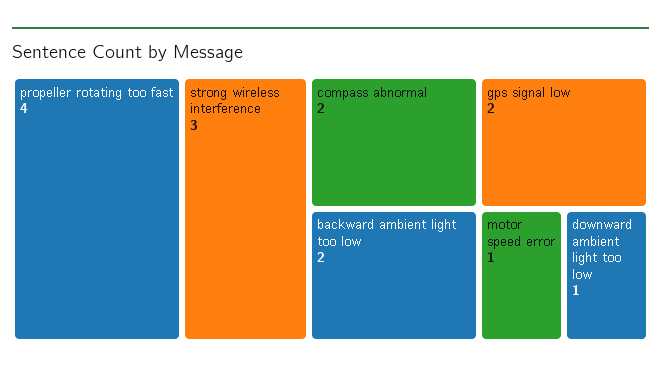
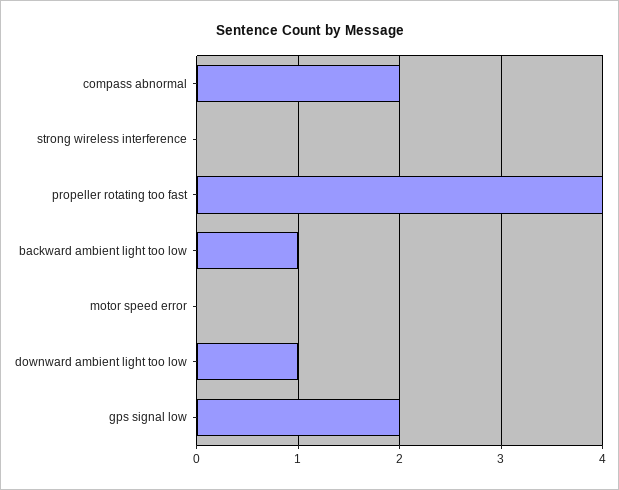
  {
    "propeller rotating too fast": 4,
-   "strong wireless interference": 3,
+   "strong wireless interference": 0,
    "compass abnormal": 2,
-   "backward ambient light too low": 2,
+   "backward ambient light too low": 1,
    "gps signal low": 2,
-   "motor speed error": 1,
+   "motor speed error": 0,
    "downward ambient light too low": 1
  }

